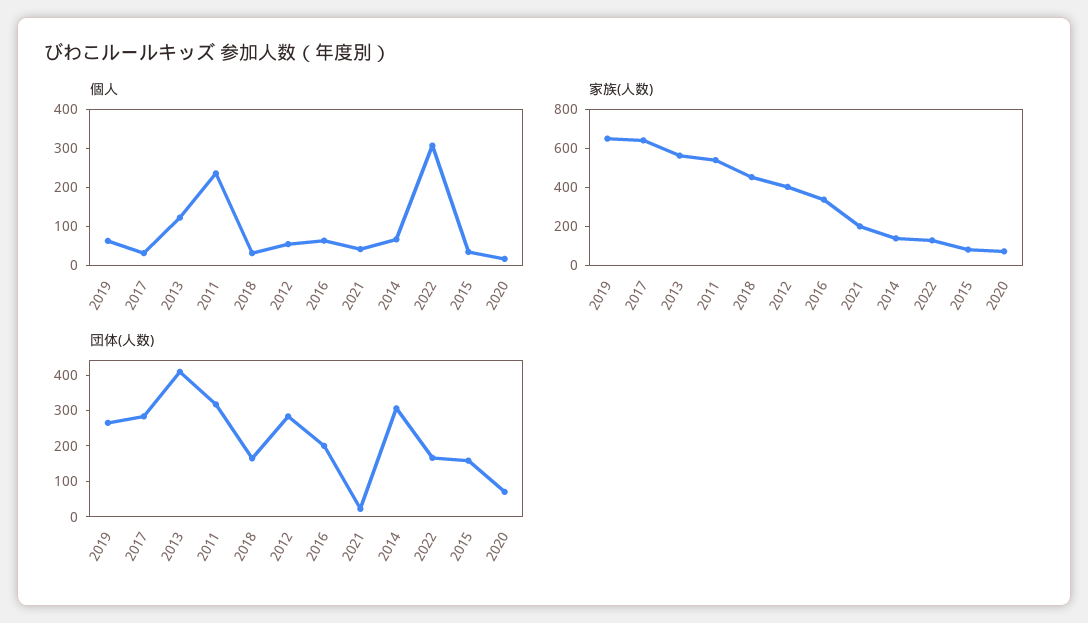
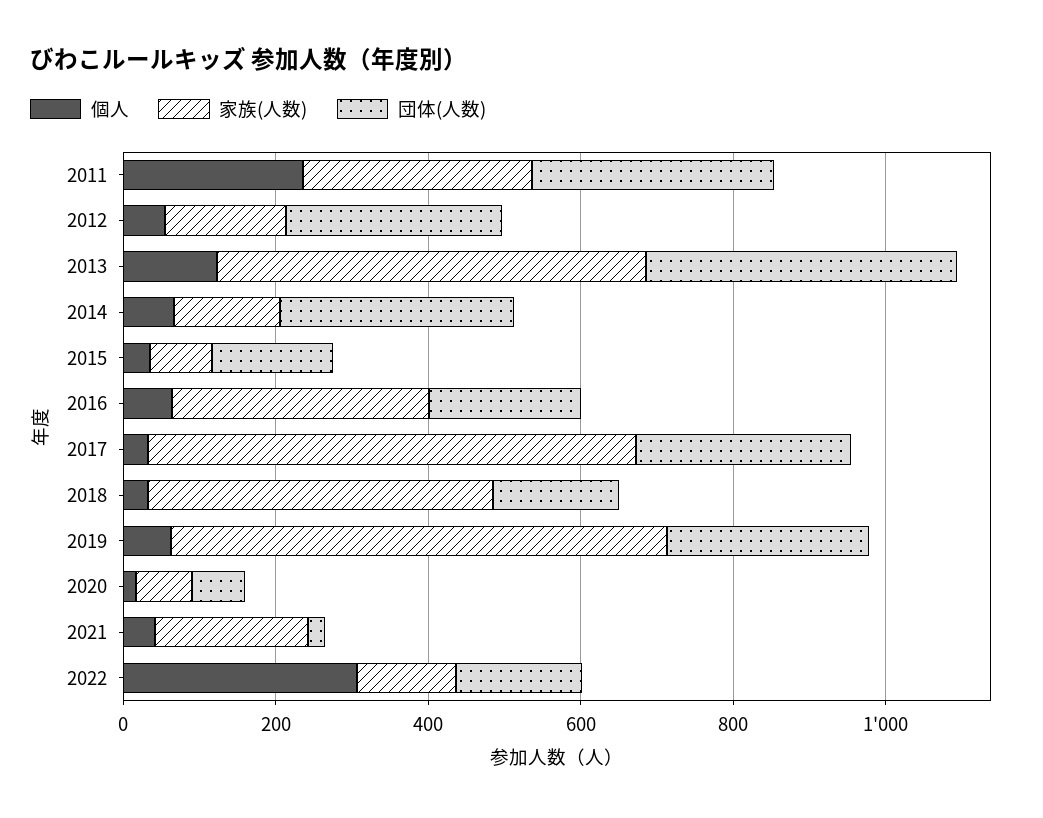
  {
    "個人": {
      "2019": 75,
      "2017": 25,
      "2013": 125,
      "2011": 225,
      "2018": 25,
      "2012": 50,
      "2016": 75,
      "2021": 50,
      "2014": 75,
      "2022": 300,
      "2015": 25,
      "2020": 25
    },
    "家族(人数)": {
      "2019": 650,
      "2017": 650,
      "2013": 550,
-     "2011": 550,
+     "2011": 300,
      "2018": 450,
-     "2012": 400,
+     "2012": 150,
      "2016": 350,
      "2021": 200,
      "2014": 150,
      "2022": 150,
      "2015": 100,
      "2020": 50
    },
    "団体(人数)": {
      "2019": 275,
      "2017": 275,
      "2013": 400,
      "2011": 325,
      "2018": 175,
      "2012": 275,
      "2016": 200,
      "2021": 25,
      "2014": 300,
      "2022": 175,
      "2015": 150,
      "2020": 75
    }
  }

